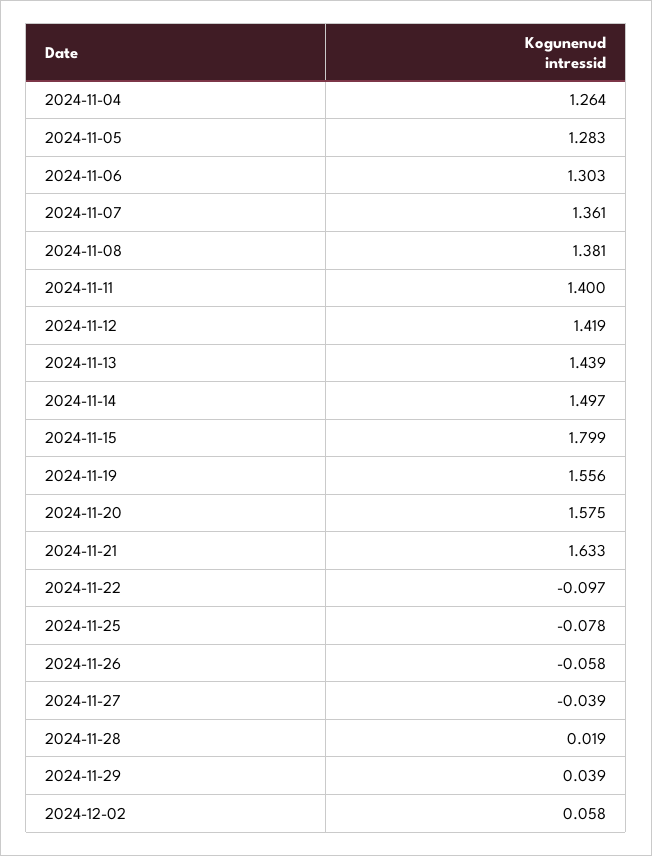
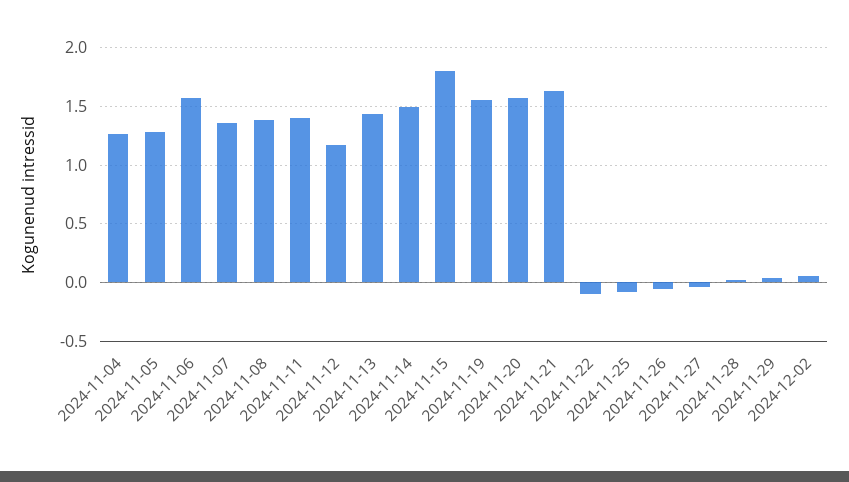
  {
    "2024-11-04": 1.264,
    "2024-11-05": 1.283,
-   "2024-11-06": 1.303,
+   "2024-11-06": 1.6,
    "2024-11-07": 1.361,
    "2024-11-08": 1.381,
    "2024-11-11": 1.4,
-   "2024-11-12": 1.419,
+   "2024-11-12": 1.2,
    "2024-11-13": 1.439,
    "2024-11-14": 1.497,
    "2024-11-15": 1.799,
    "2024-11-19": 1.556,
    "2024-11-20": 1.575,
    "2024-11-21": 1.633,
    "2024-11-22": -0.097,
    "2024-11-25": -0.078,
    "2024-11-26": -0.058,
    "2024-11-27": -0.039,
    "2024-11-28": 0.019,
    "2024-11-29": 0.039,
    "2024-12-02": 0.058
  }

